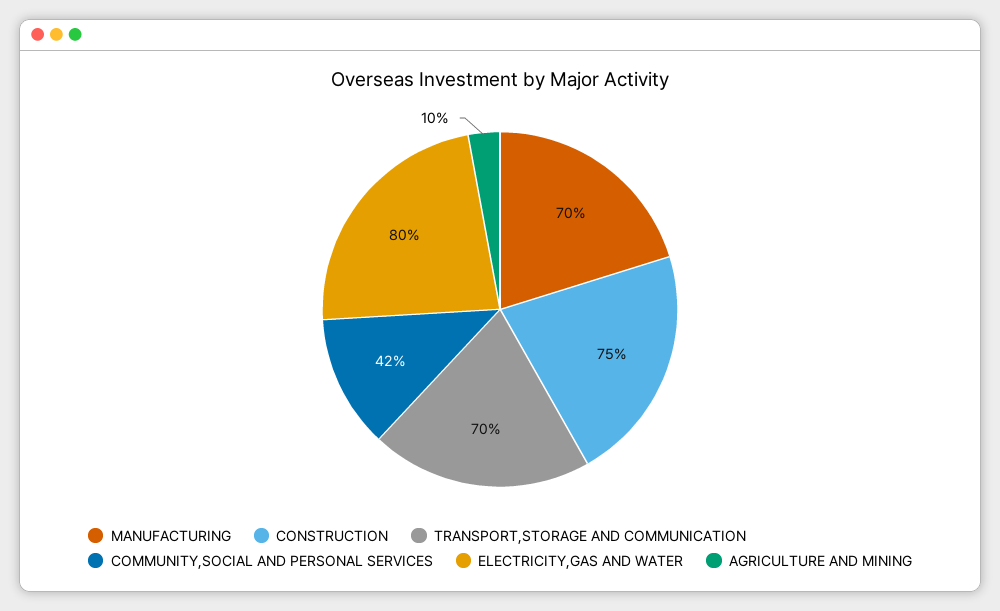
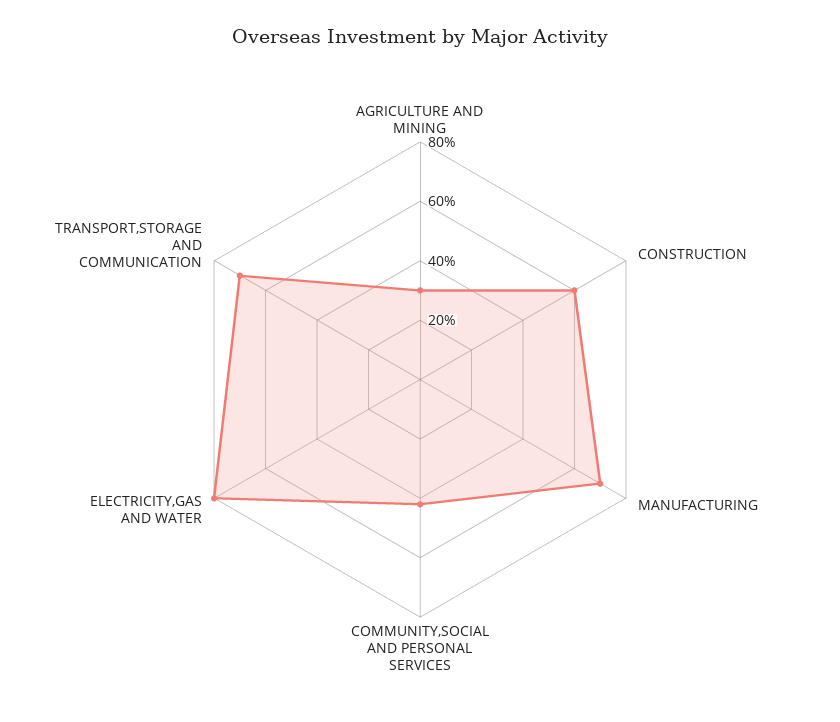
  {
    "MANUFACTURING": 70,
-   "CONSTRUCTION": 75,
+   "CONSTRUCTION": 60,
    "TRANSPORT,STORAGE AND COMMUNICATION": 70,
    "COMMUNITY,SOCIAL AND PERSONAL SERVICES": 42,
    "ELECTRICITY,GAS AND WATER": 80,
-   "AGRICULTURE AND MINING": 10
+   "AGRICULTURE AND MINING": 30
  }

